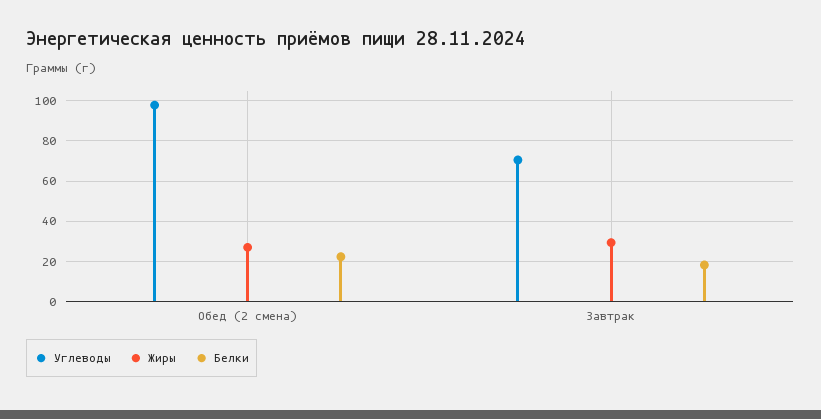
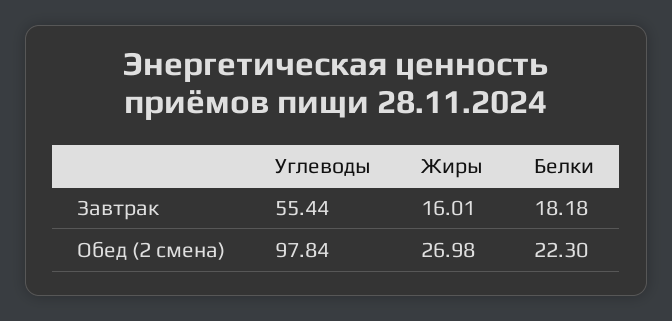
  {
    "Углеводы": {
      "Обед (2 смена)": 97.84,
-     "Завтрак": 70
+     "Завтрак": 55.44
    },
    "Жиры": {
      "Обед (2 смена)": 26.98,
-     "Завтрак": 30
+     "Завтрак": 16.01
    },
    "Белки": {
      "Обед (2 смена)": 22.3,
      "Завтрак": 18.18
    }
  }

